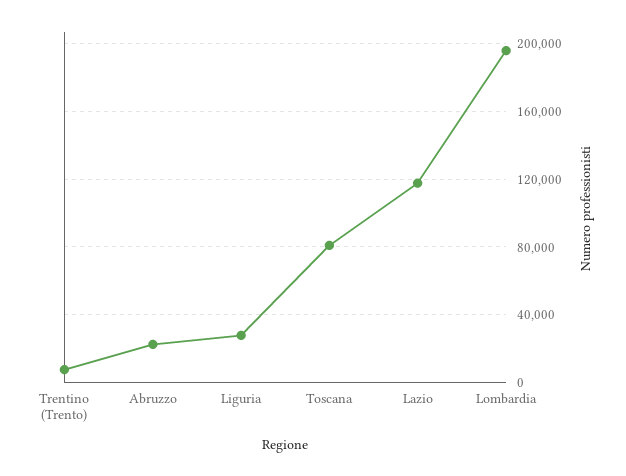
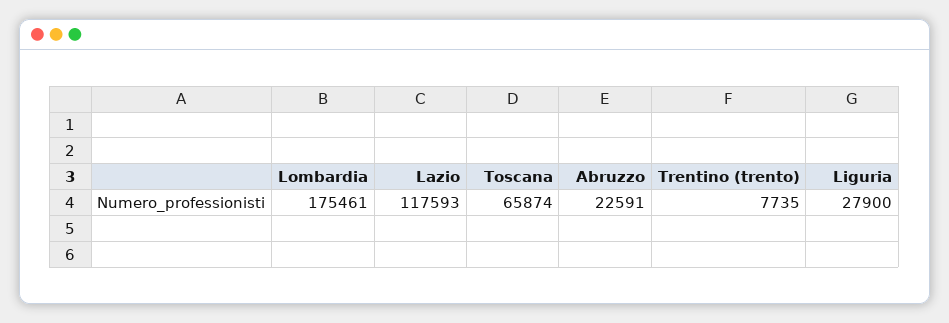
  {
    "Trentino (Trento)": 7735,
    "Abruzzo": 22591,
    "Liguria": 27900,
-   "Toscana": 80000,
+   "Toscana": 65874,
    "Lazio": 117593,
-   "Lombardia": 195000
+   "Lombardia": 175461
  }

